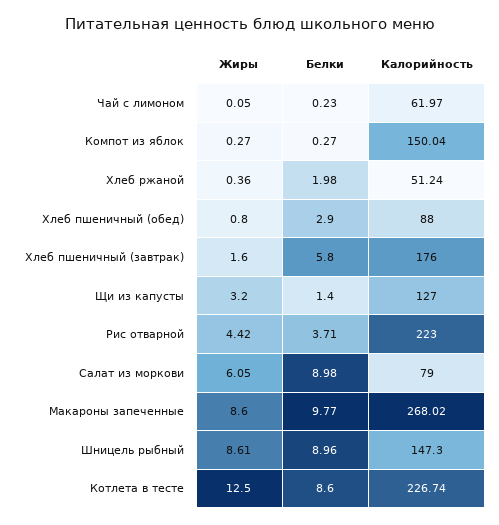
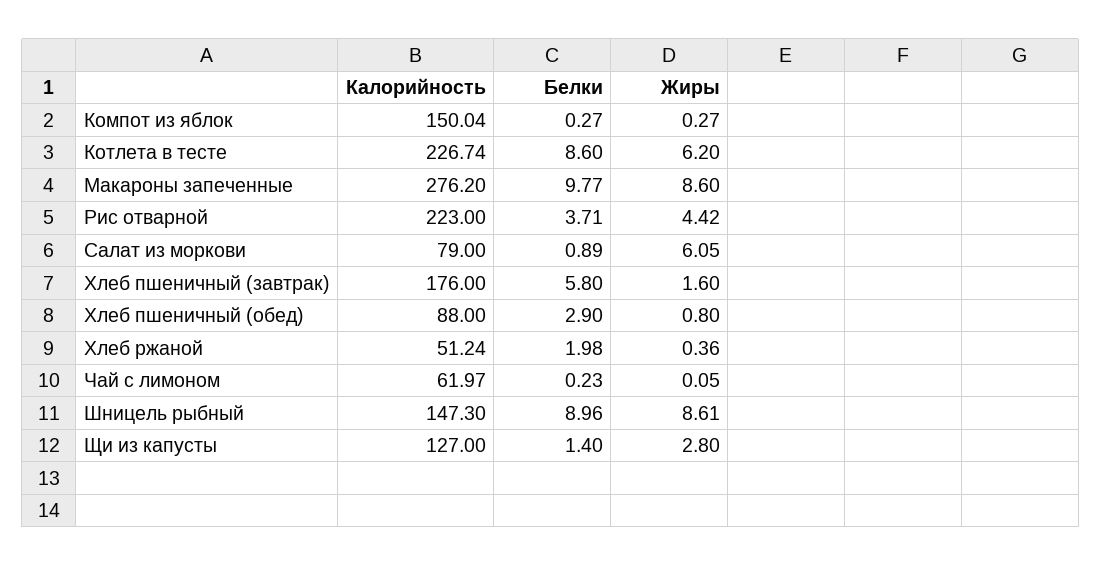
  {
    "Жиры": {
      "Чай с лимоном": 0.05,
      "Компот из яблок": 0.27,
      "Хлеб ржаной": 0.36,
      "Хлеб пшеничный (обед)": 0.8,
      "Хлеб пшеничный (завтрак)": 1.6,
-     "Щи из капусты": 3.2,
+     "Щи из капусты": 2.8,
      "Рис отварной": 4.42,
      "Салат из моркови": 6.05,
      "Макароны запеченные": 8.6,
      "Шницель рыбный": 8.61,
-     "Котлета в тесте": 12.5
+     "Котлета в тесте": 6.2
    },
    "Белки": {
      "Чай с лимоном": 0.23,
      "Компот из яблок": 0.27,
      "Хлеб ржаной": 1.98,
      "Хлеб пшеничный (обед)": 2.9,
      "Хлеб пшеничный (завтрак)": 5.8,
      "Щи из капусты": 1.4,
      "Рис отварной": 3.71,
-     "Салат из моркови": 8.98,
+     "Салат из моркови": 0.89,
      "Макароны запеченные": 9.77,
      "Шницель рыбный": 8.96,
      "Котлета в тесте": 8.6
    },
    "Калорийность": {
      "Чай с лимоном": 61.97,
      "Компот из яблок": 150.04,
      "Хлеб ржаной": 51.24,
      "Хлеб пшеничный (обед)": 88,
      "Хлеб пшеничный (завтрак)": 176,
      "Щи из капусты": 127,
      "Рис отварной": 223,
      "Салат из моркови": 79,
-     "Макароны запеченные": 268.02,
+     "Макароны запеченные": 276.2,
      "Шницель рыбный": 147.3,
      "Котлета в тесте": 226.74
    }
  }

